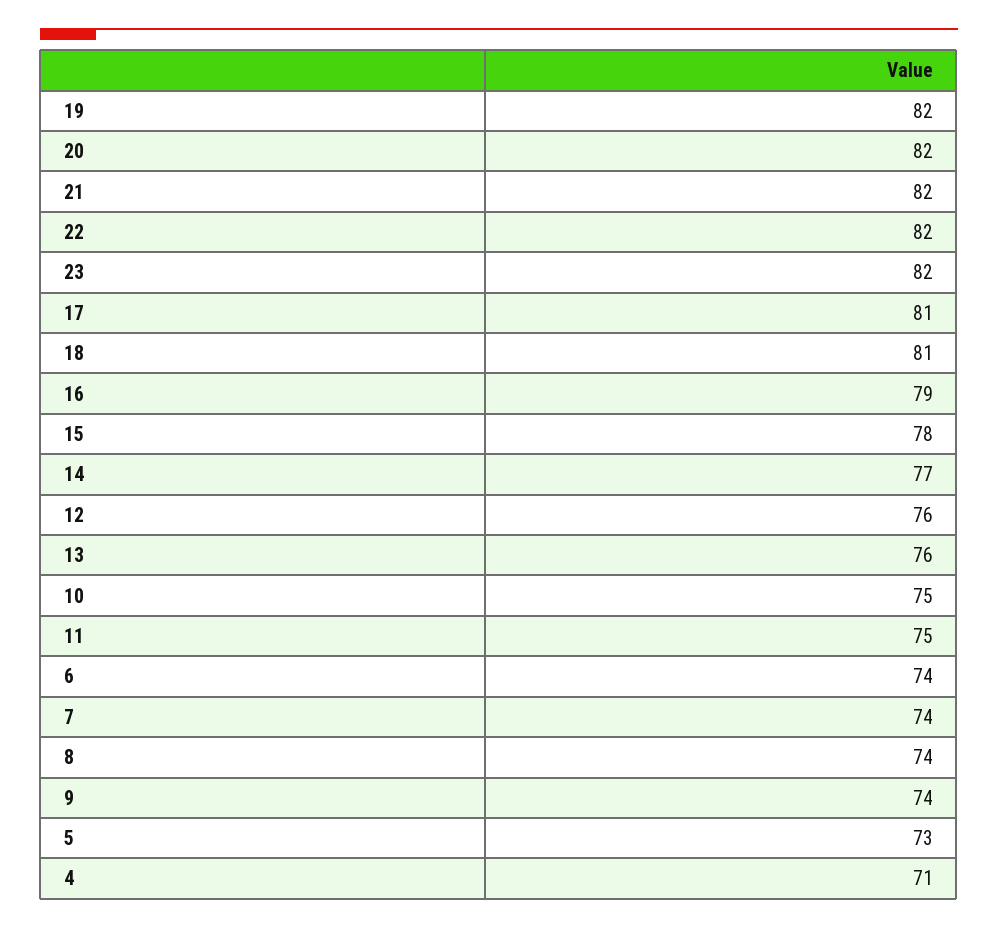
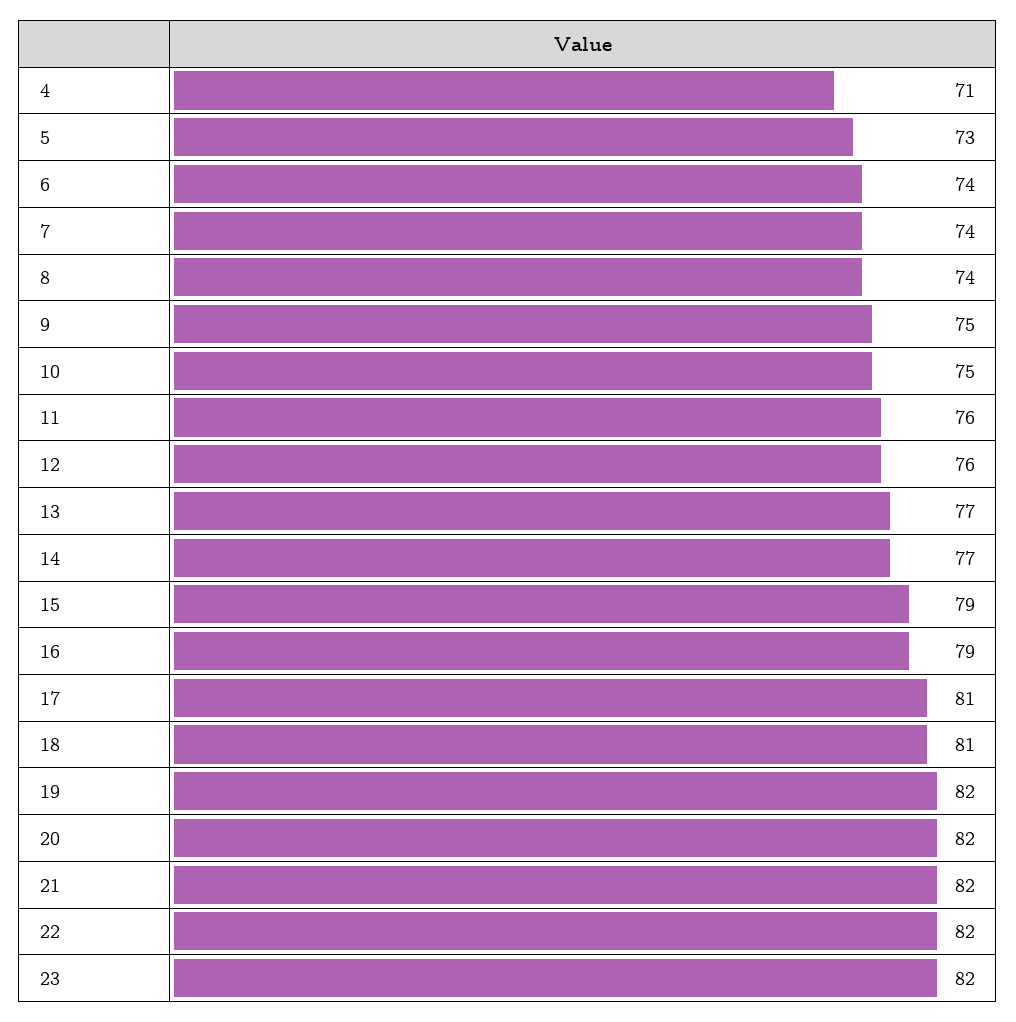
  {
    "19": 82,
    "20": 82,
    "21": 82,
    "22": 82,
    "23": 82,
    "17": 81,
    "18": 81,
    "16": 79,
-   "15": 78,
+   "15": 79,
    "14": 77,
    "12": 76,
-   "13": 76,
+   "13": 77,
    "10": 75,
-   "11": 75,
+   "11": 76,
    "6": 74,
    "7": 74,
    "8": 74,
-   "9": 74,
+   "9": 75,
    "5": 73,
    "4": 71
  }

